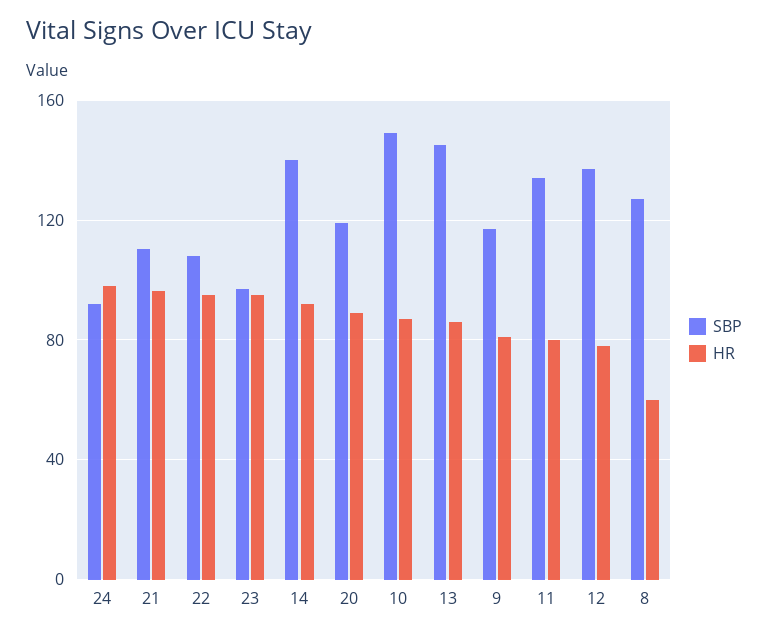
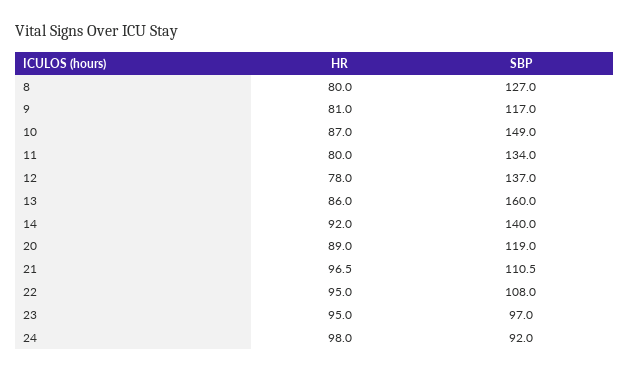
  {
    "SBP": {
      "24": 92,
      "21": 110.5,
      "22": 108,
      "23": 97,
      "14": 140,
      "20": 119,
      "10": 149,
-     "13": 145,
+     "13": 160,
      "9": 117,
      "11": 134,
      "12": 137,
      "8": 127
    },
    "HR": {
      "24": 98,
      "21": 96.5,
      "22": 95,
      "23": 95,
      "14": 92,
      "20": 89,
      "10": 87,
      "13": 86,
      "9": 81,
      "11": 80,
      "12": 78,
-     "8": 60
+     "8": 80
    }
  }

